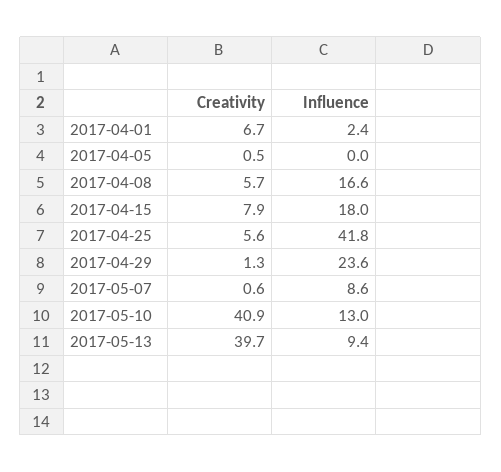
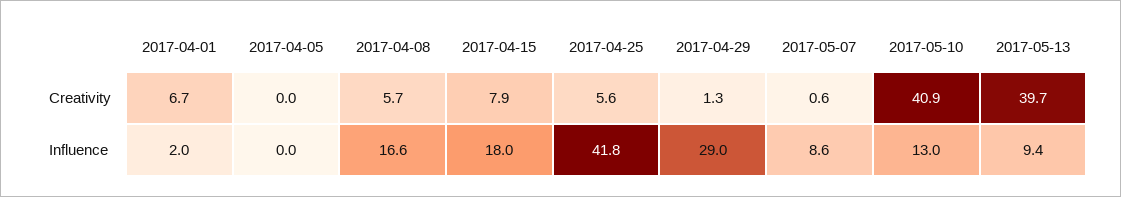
  {
    "Creativity": {
      "2017-04-01": 6.7,
-     "2017-04-05": 0.5,
+     "2017-04-05": 0,
      "2017-04-08": 5.7,
      "2017-04-15": 7.9,
      "2017-04-25": 5.6,
      "2017-04-29": 1.3,
      "2017-05-07": 0.6,
      "2017-05-10": 40.9,
      "2017-05-13": 39.7
    },
    "Influence": {
-     "2017-04-01": 2.4,
+     "2017-04-01": 2,
      "2017-04-05": 0,
      "2017-04-08": 16.6,
      "2017-04-15": 18,
      "2017-04-25": 41.8,
-     "2017-04-29": 23.6,
+     "2017-04-29": 29,
      "2017-05-07": 8.6,
      "2017-05-10": 13,
      "2017-05-13": 9.4
    }
  }

